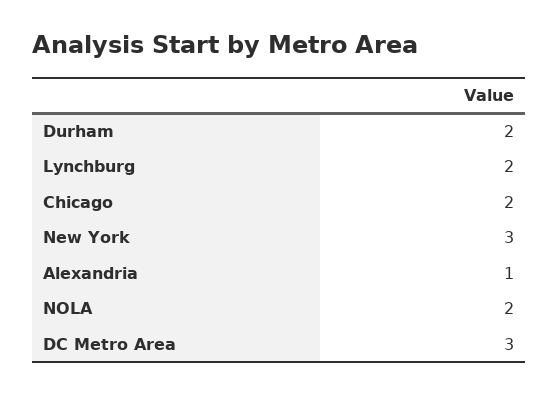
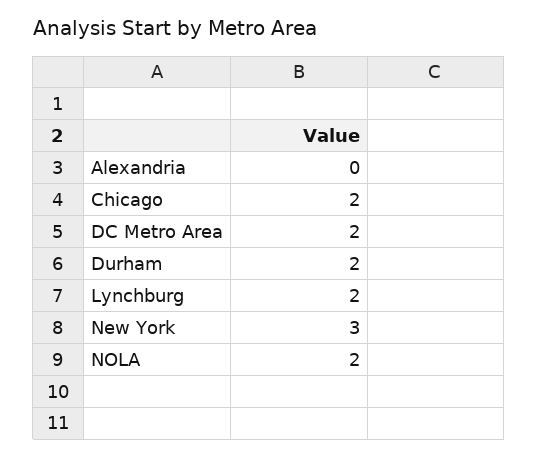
  {
    "Durham": 2,
    "Lynchburg": 2,
    "Chicago": 2,
    "New York": 3,
-   "Alexandria": 1,
+   "Alexandria": 0,
    "NOLA": 2,
-   "DC Metro Area": 3
+   "DC Metro Area": 2
  }

